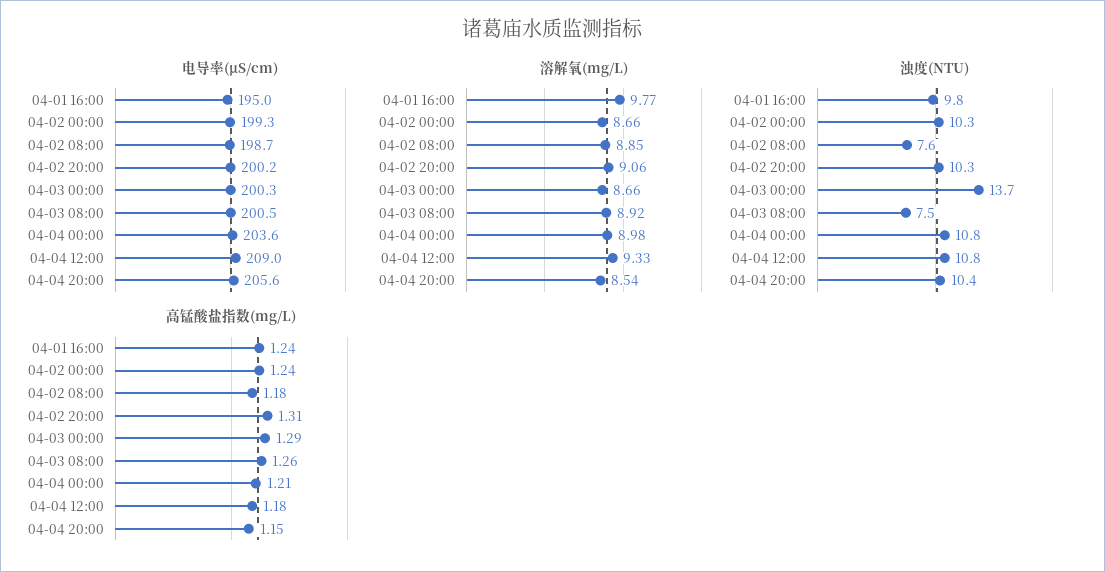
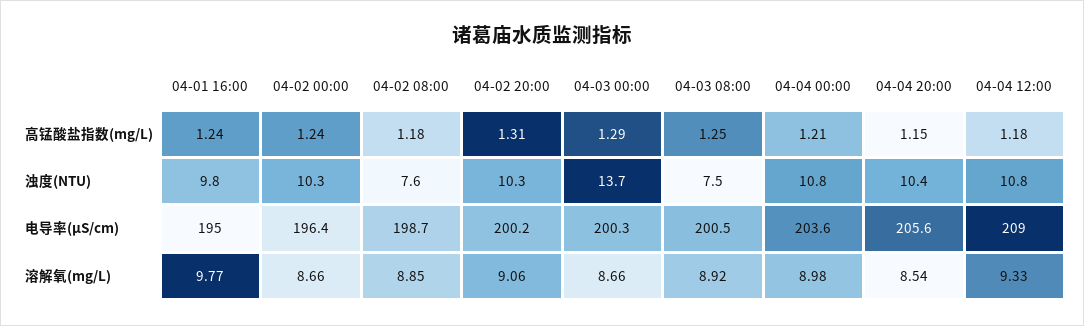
  {
    "电导率(μS/cm)": {
      "04-01 16:00": 195,
-     "04-02 00:00": 199.3,
+     "04-02 00:00": 196.4,
      "04-02 08:00": 198.7,
      "04-02 20:00": 200.2,
      "04-03 00:00": 200.3,
      "04-03 08:00": 200.5,
      "04-04 00:00": 203.6,
      "04-04 12:00": 209,
      "04-04 20:00": 205.6
    },
    "溶解氧(mg/L)": {
      "04-01 16:00": 9.77,
      "04-02 00:00": 8.66,
      "04-02 08:00": 8.85,
      "04-02 20:00": 9.06,
      "04-03 00:00": 8.66,
      "04-03 08:00": 8.92,
      "04-04 00:00": 8.98,
      "04-04 12:00": 9.33,
      "04-04 20:00": 8.54
    },
    "浊度(NTU)": {
      "04-01 16:00": 9.8,
      "04-02 00:00": 10.3,
      "04-02 08:00": 7.6,
      "04-02 20:00": 10.3,
      "04-03 00:00": 13.7,
      "04-03 08:00": 7.5,
      "04-04 00:00": 10.8,
      "04-04 12:00": 10.8,
      "04-04 20:00": 10.4
    },
    "高锰酸盐指数(mg/L)": {
      "04-01 16:00": 1.24,
      "04-02 00:00": 1.24,
      "04-02 08:00": 1.18,
      "04-02 20:00": 1.31,
      "04-03 00:00": 1.29,
-     "04-03 08:00": 1.26,
+     "04-03 08:00": 1.25,
      "04-04 00:00": 1.21,
      "04-04 12:00": 1.18,
      "04-04 20:00": 1.15
    }
  }

